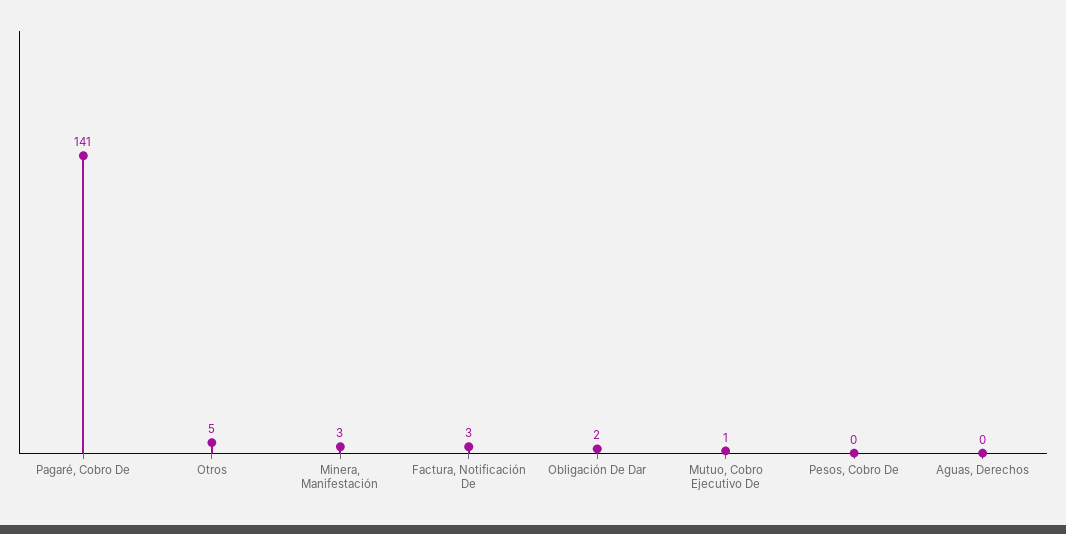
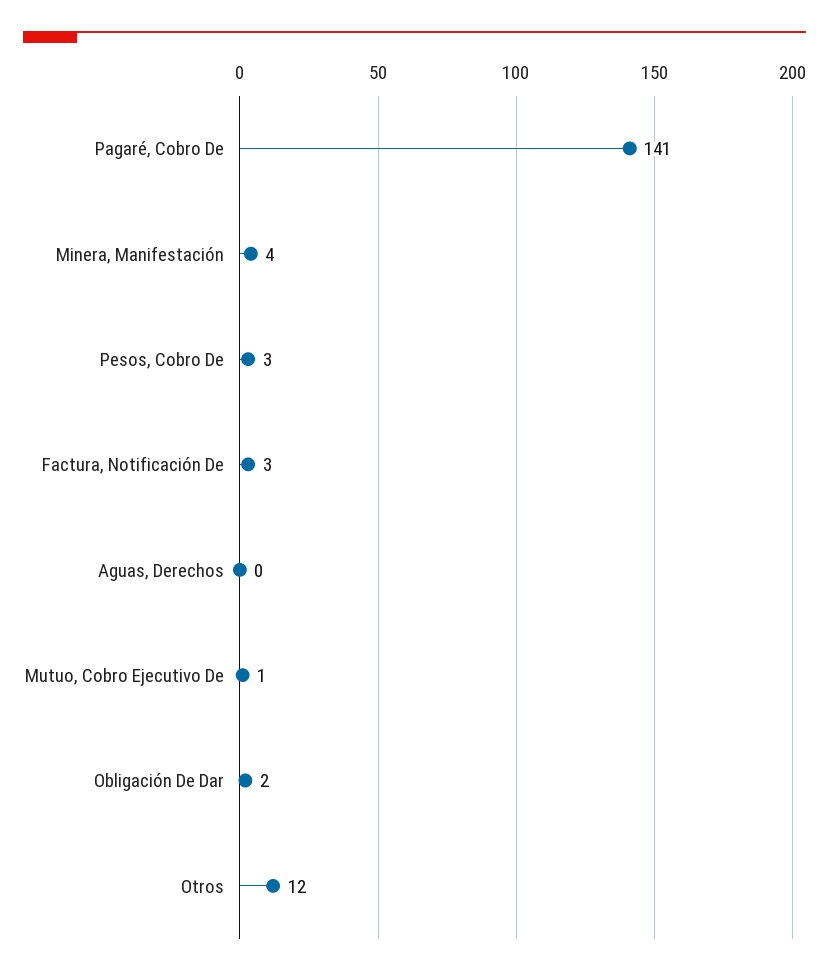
  {
    "Pagaré, Cobro De": 141,
-   "Otros": 5,
+   "Otros": 12,
-   "Minera, Manifestación": 3,
+   "Minera, Manifestación": 4,
    "Factura, Notificación De": 3,
    "Obligación De Dar": 2,
    "Mutuo, Cobro Ejecutivo De": 1,
-   "Pesos, Cobro De": 0,
+   "Pesos, Cobro De": 3,
    "Aguas, Derechos": 0
  }

